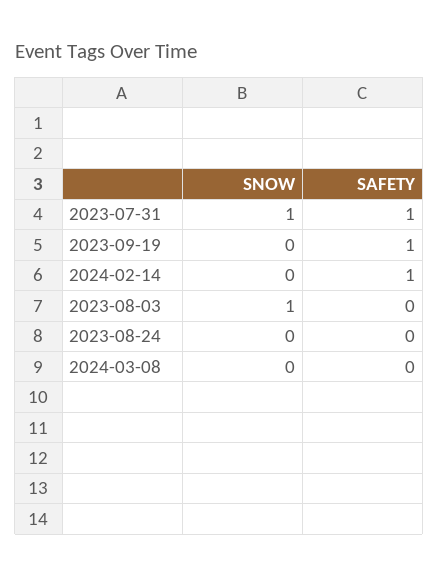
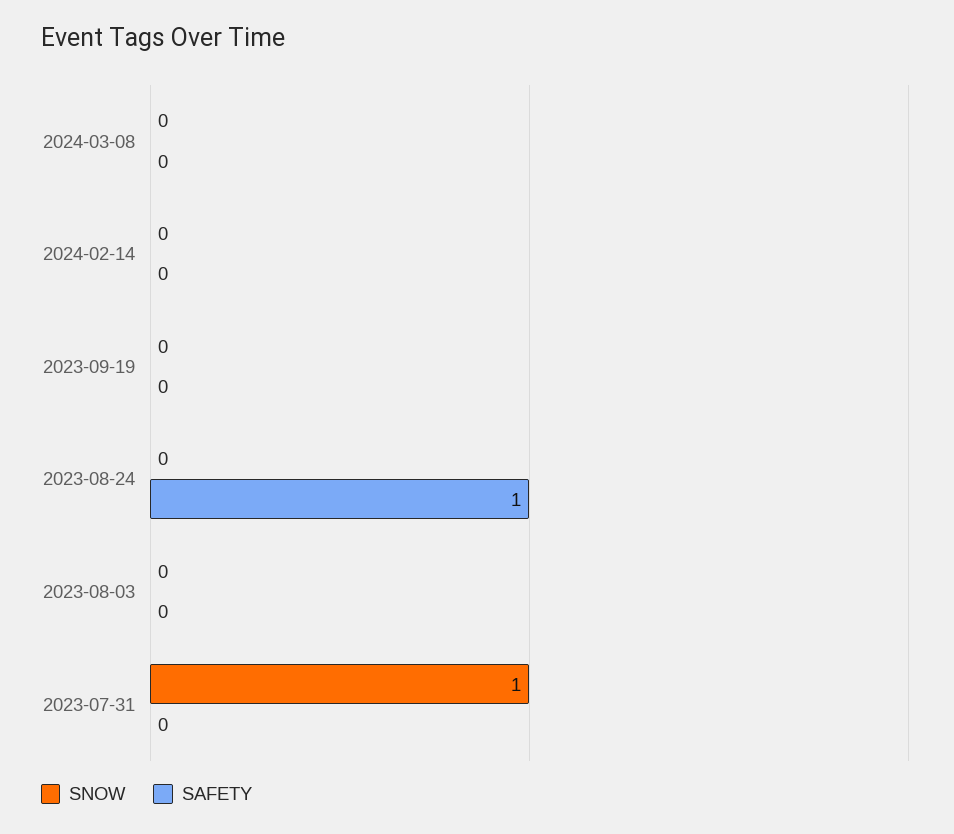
  {
    "SNOW": {
      "2023-07-31": 1,
      "2023-09-19": 0,
      "2024-02-14": 0,
-     "2023-08-03": 1,
+     "2023-08-03": 0,
      "2023-08-24": 0,
      "2024-03-08": 0
    },
    "SAFETY": {
-     "2023-07-31": 1,
+     "2023-07-31": 0,
-     "2023-09-19": 1,
+     "2023-09-19": 0,
-     "2024-02-14": 1,
+     "2024-02-14": 0,
      "2023-08-03": 0,
-     "2023-08-24": 0,
+     "2023-08-24": 1,
      "2024-03-08": 0
    }
  }

